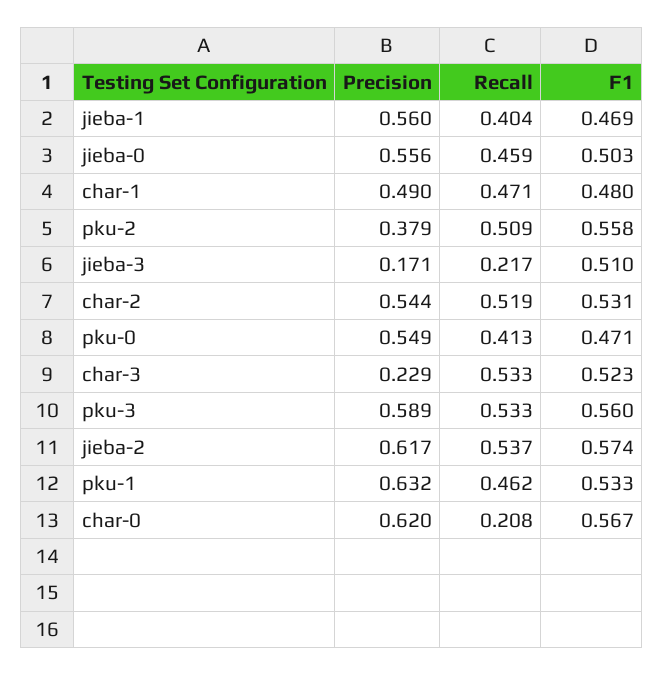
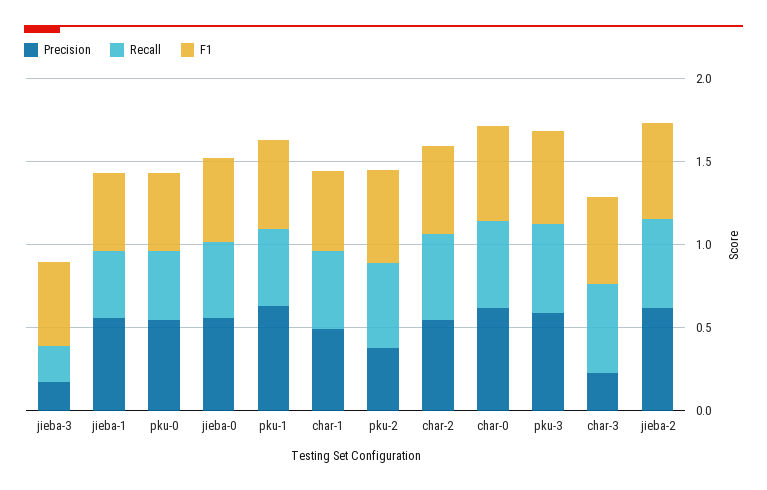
  {
    "Precision": {
      "jieba-1": 0.56,
      "jieba-0": 0.556,
      "char-1": 0.49,
      "pku-2": 0.379,
      "jieba-3": 0.171,
      "char-2": 0.544,
      "pku-0": 0.549,
      "char-3": 0.229,
      "pku-3": 0.589,
      "jieba-2": 0.617,
      "pku-1": 0.632,
      "char-0": 0.62
    },
    "Recall": {
      "jieba-1": 0.404,
      "jieba-0": 0.459,
      "char-1": 0.471,
      "pku-2": 0.509,
      "jieba-3": 0.217,
      "char-2": 0.519,
      "pku-0": 0.413,
      "char-3": 0.533,
      "pku-3": 0.533,
      "jieba-2": 0.537,
      "pku-1": 0.462,
-     "char-0": 0.208
+     "char-0": 0.5
    },
    "F1": {
      "jieba-1": 0.469,
      "jieba-0": 0.503,
      "char-1": 0.48,
      "pku-2": 0.558,
      "jieba-3": 0.51,
      "char-2": 0.531,
      "pku-0": 0.471,
      "char-3": 0.523,
      "pku-3": 0.56,
      "jieba-2": 0.574,
      "pku-1": 0.533,
      "char-0": 0.567
    }
  }

